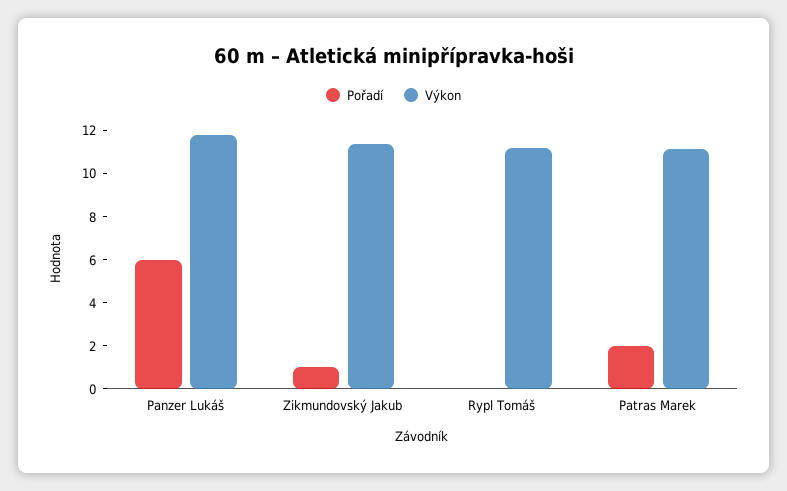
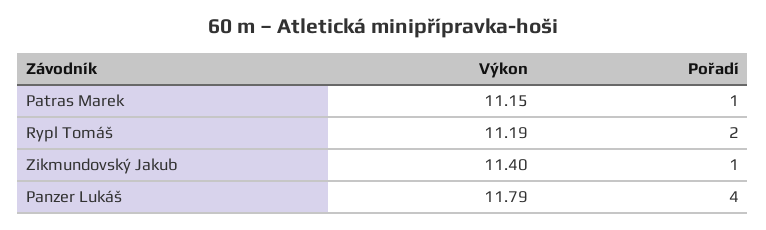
  {
    "Pořadí": {
-     "Panzer Lukáš": 6,
+     "Panzer Lukáš": 4,
      "Zikmundovský Jakub": 1,
-     "Rypl Tomáš": 0,
+     "Rypl Tomáš": 2,
-     "Patras Marek": 2
+     "Patras Marek": 1
    },
    "Výkon": {
      "Panzer Lukáš": 11.79,
      "Zikmundovský Jakub": 11.4,
      "Rypl Tomáš": 11.19,
      "Patras Marek": 11.15
    }
  }

